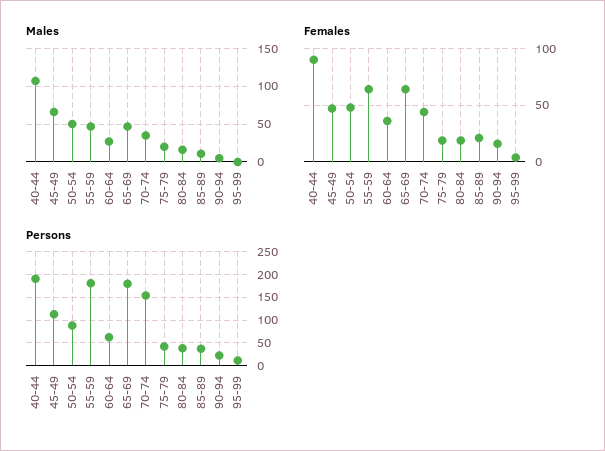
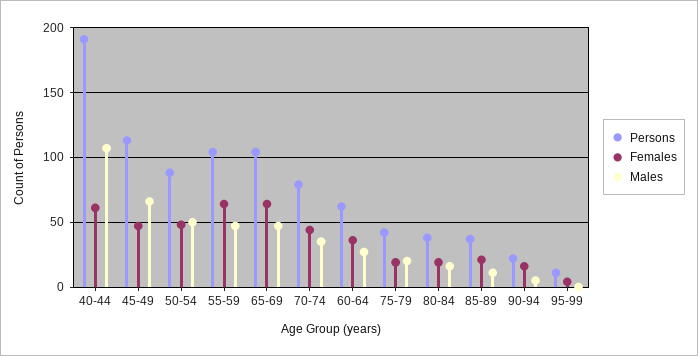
  {
    "Males": {
      "40-44": 105,
      "45-49": 65,
      "50-54": 50,
      "55-59": 45,
      "60-64": 25,
      "65-69": 45,
      "70-74": 35,
      "75-79": 20,
      "80-84": 15,
      "85-89": 10,
      "90-94": 5,
      "95-99": 0
    },
    "Females": {
-     "40-44": 90,
+     "40-44": 60,
      "45-49": 45,
      "50-54": 50,
      "55-59": 65,
      "60-64": 35,
      "65-69": 65,
      "70-74": 45,
      "75-79": 20,
      "80-84": 20,
      "85-89": 20,
      "90-94": 15,
      "95-99": 5
    },
    "Persons": {
      "40-44": 190,
      "45-49": 115,
      "50-54": 90,
-     "55-59": 175,
+     "55-59": 105,
      "60-64": 60,
-     "65-69": 175,
+     "65-69": 105,
-     "70-74": 150,
+     "70-74": 80,
      "75-79": 40,
      "80-84": 40,
      "85-89": 35,
      "90-94": 20,
      "95-99": 10
    }
  }

